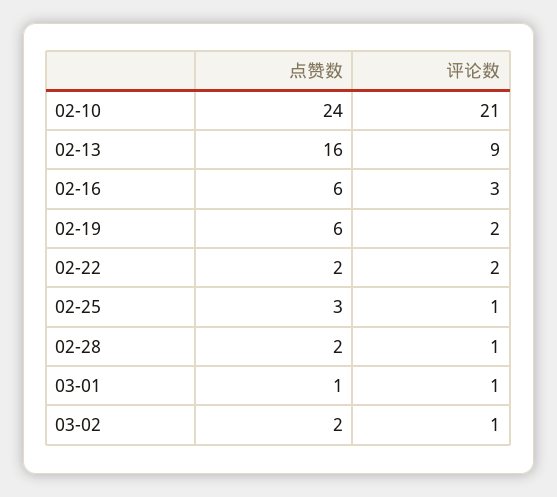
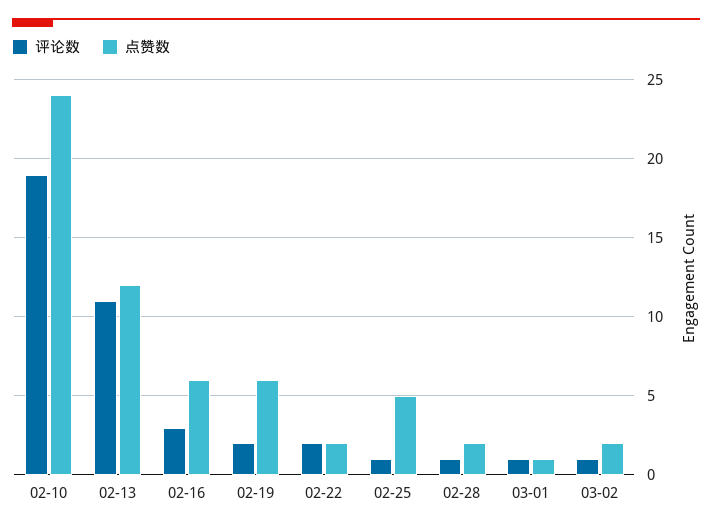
  {
    "点赞数": {
      "02-10": 24,
-     "02-13": 16,
+     "02-13": 12,
      "02-16": 6,
      "02-19": 6,
      "02-22": 2,
-     "02-25": 3,
+     "02-25": 5,
      "02-28": 2,
      "03-01": 1,
      "03-02": 2
    },
    "评论数": {
-     "02-10": 21,
+     "02-10": 19,
-     "02-13": 9,
+     "02-13": 11,
      "02-16": 3,
      "02-19": 2,
      "02-22": 2,
      "02-25": 1,
      "02-28": 1,
      "03-01": 1,
      "03-02": 1
    }
  }

